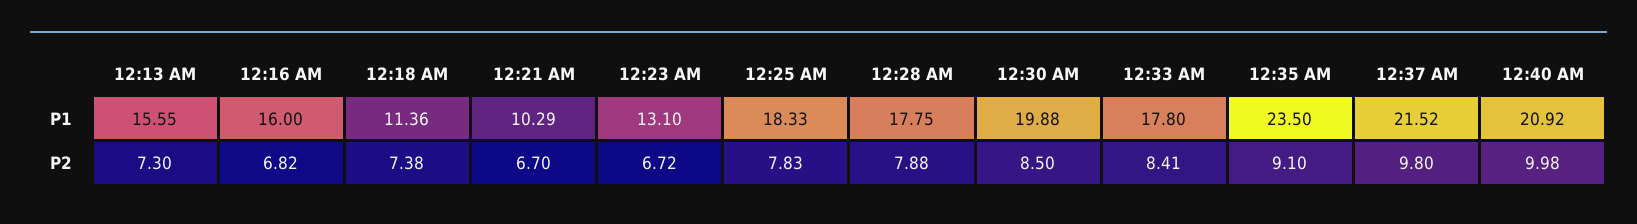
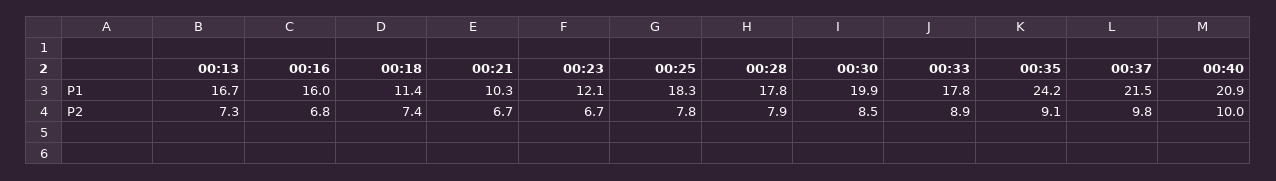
  {
    "12:13 AM": {
-     "P1": 15.55,
+     "P1": 16.7,
      "P2": 7.3
    },
    "12:16 AM": {
      "P1": 16,
      "P2": 6.82
    },
    "12:18 AM": {
      "P1": 11.36,
      "P2": 7.38
    },
    "12:21 AM": {
      "P1": 10.29,
      "P2": 6.7
    },
    "12:23 AM": {
-     "P1": 13.1,
+     "P1": 12.1,
      "P2": 6.72
    },
    "12:25 AM": {
      "P1": 18.33,
      "P2": 7.83
    },
    "12:28 AM": {
      "P1": 17.75,
      "P2": 7.88
    },
    "12:30 AM": {
      "P1": 19.88,
      "P2": 8.5
    },
    "12:33 AM": {
      "P1": 17.8,
-     "P2": 8.41
+     "P2": 8.9
    },
    "12:35 AM": {
-     "P1": 23.5,
+     "P1": 24.2,
      "P2": 9.1
    },
    "12:37 AM": {
      "P1": 21.52,
      "P2": 9.8
    },
    "12:40 AM": {
      "P1": 20.92,
      "P2": 9.98
    }
  }

